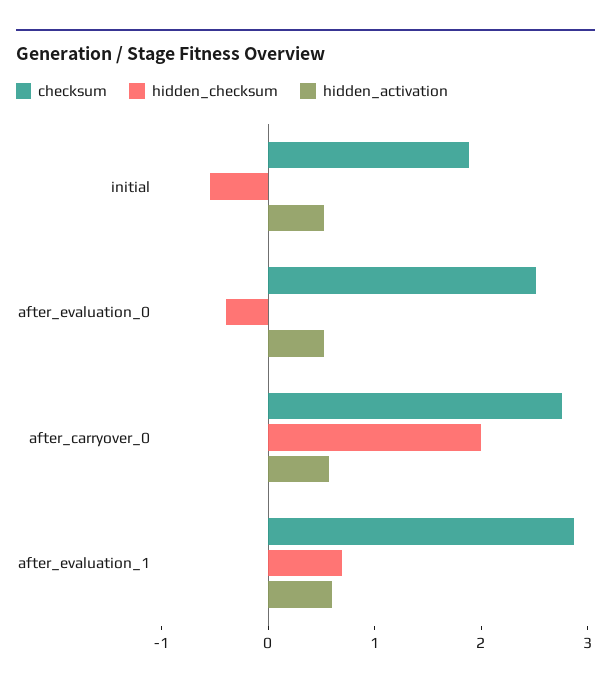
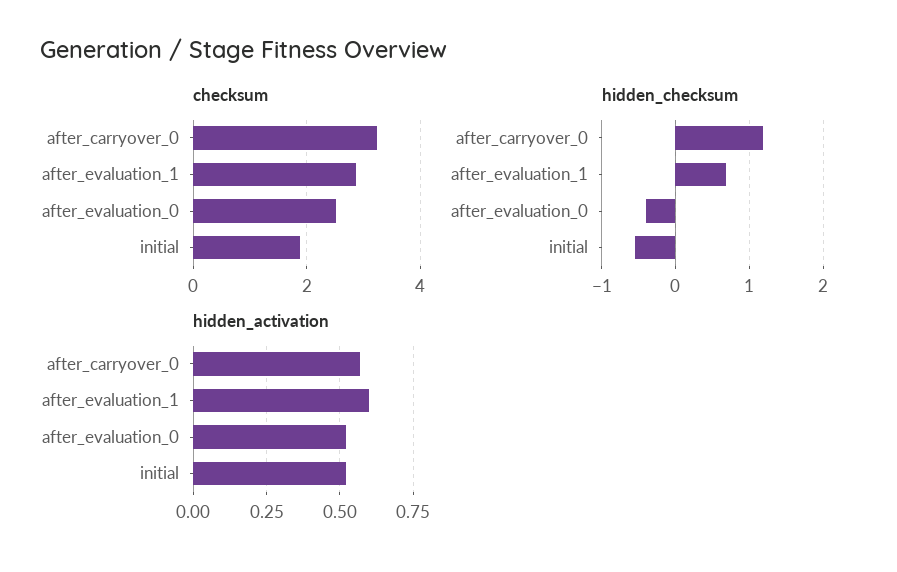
  {
    "checksum": {
      "initial": 1.8,
      "after_evaluation_0": 2.6,
-     "after_carryover_0": 2.8,
+     "after_carryover_0": 3.2,
      "after_evaluation_1": 2.8
    },
    "hidden_checksum": {
      "initial": -0.6,
      "after_evaluation_0": -0.4,
-     "after_carryover_0": 2,
+     "after_carryover_0": 1.2,
      "after_evaluation_1": 0.7
    },
    "hidden_activation": {
      "initial": 0.5,
      "after_evaluation_0": 0.5,
      "after_carryover_0": 0.55,
      "after_evaluation_1": 0.6
    }
  }

